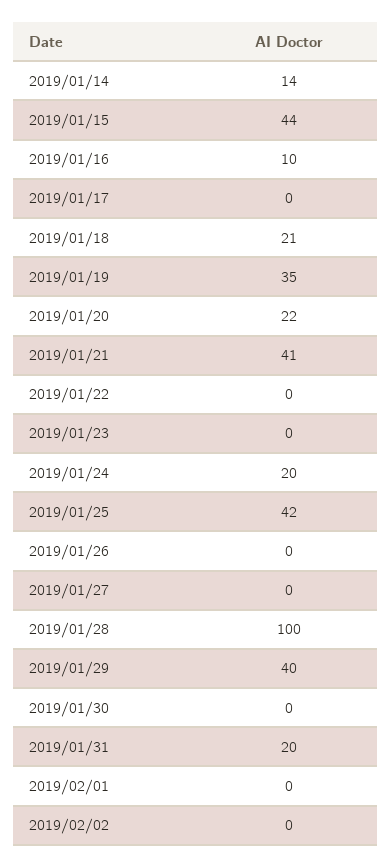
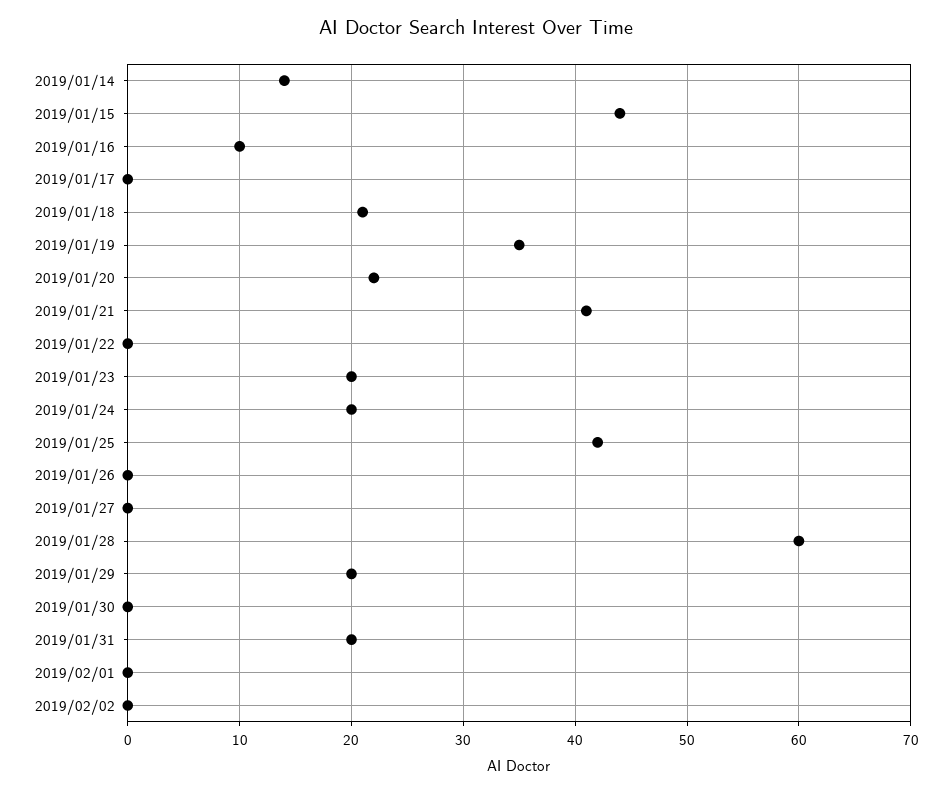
  {
    "2019/01/14": 14,
    "2019/01/15": 44,
    "2019/01/16": 10,
    "2019/01/17": 0,
    "2019/01/18": 21,
    "2019/01/19": 35,
    "2019/01/20": 22,
    "2019/01/21": 41,
    "2019/01/22": 0,
-   "2019/01/23": 0,
+   "2019/01/23": 20,
    "2019/01/24": 20,
    "2019/01/25": 42,
    "2019/01/26": 0,
    "2019/01/27": 0,
-   "2019/01/28": 100,
+   "2019/01/28": 60,
-   "2019/01/29": 40,
+   "2019/01/29": 20,
    "2019/01/30": 0,
    "2019/01/31": 20,
    "2019/02/01": 0,
    "2019/02/02": 0
  }

